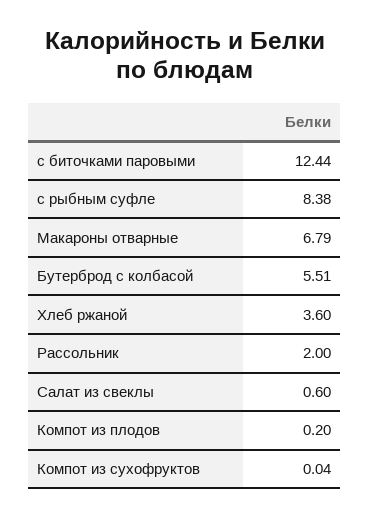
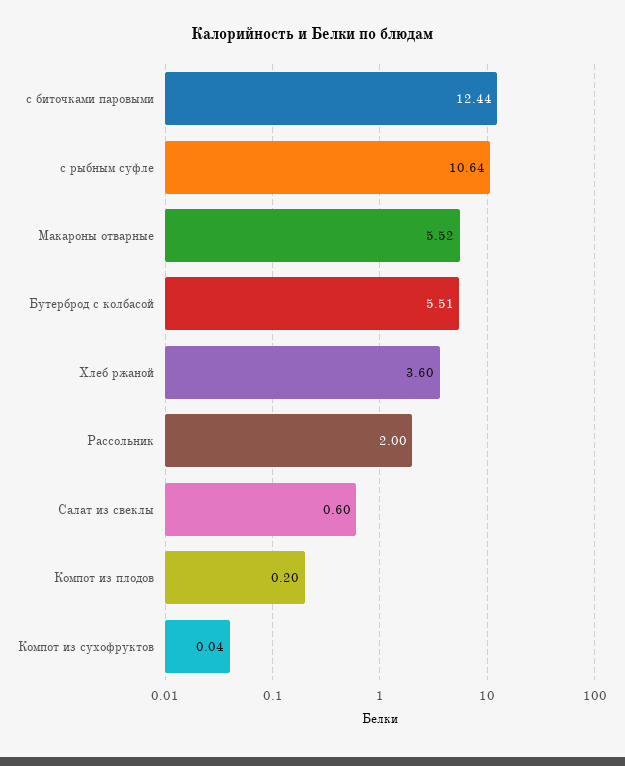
  {
    "с биточками паровыми": 12.44,
-   "с рыбным суфле": 8.38,
+   "с рыбным суфле": 10.64,
-   "Макароны отварные": 6.79,
+   "Макароны отварные": 5.52,
    "Бутерброд с колбасой": 5.51,
    "Хлеб ржаной": 3.6,
    "Рассольник": 2,
    "Салат из свеклы": 0.6,
    "Компот из плодов": 0.2,
    "Компот из сухофруктов": 0.04
  }

